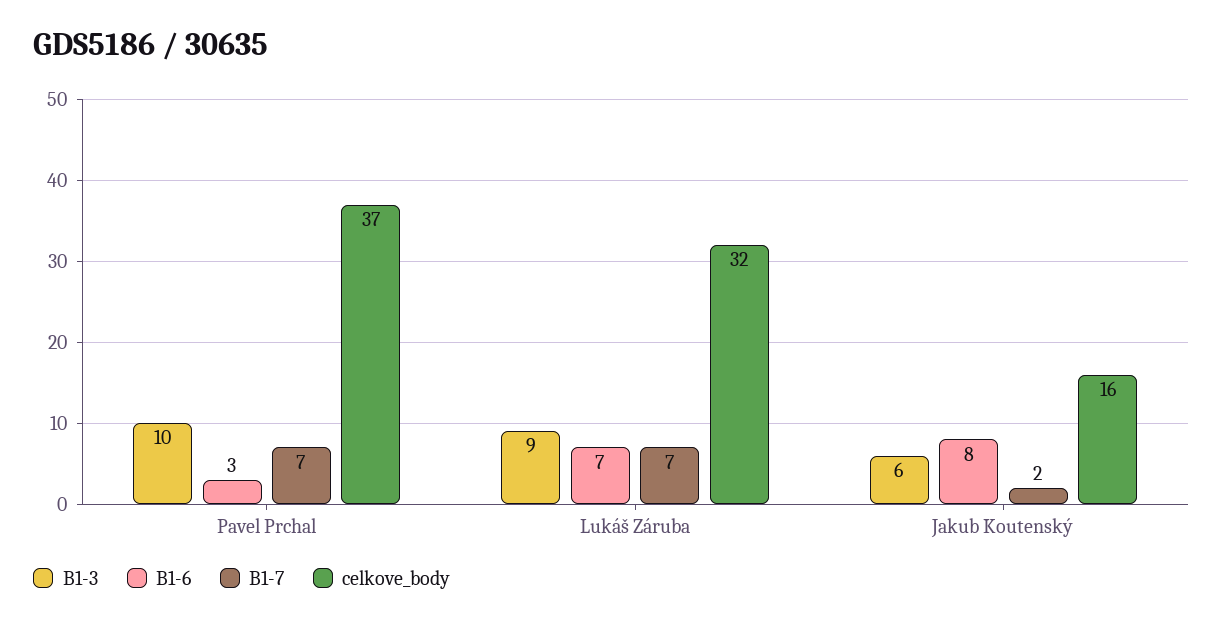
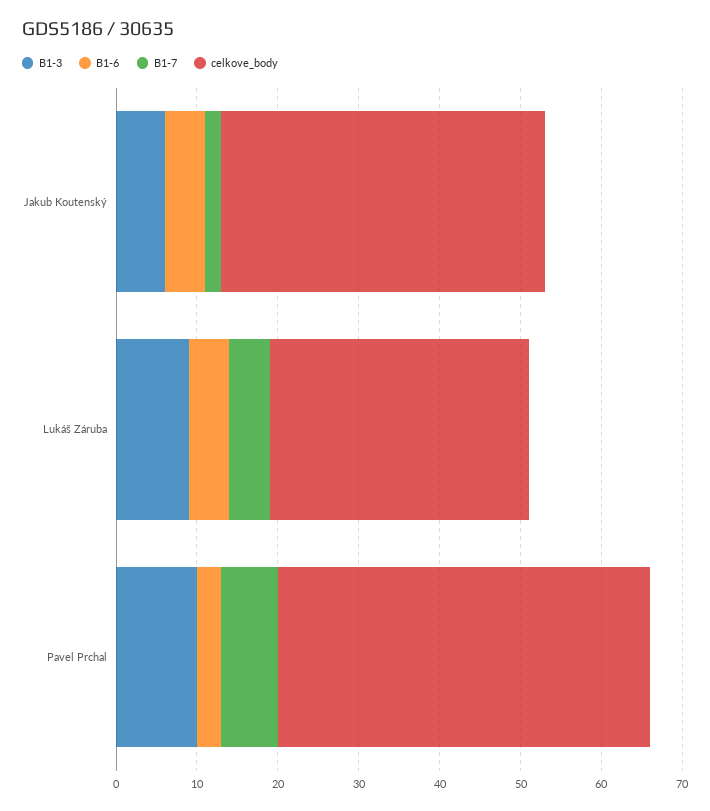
  {
    "B1-3": {
      "Pavel Prchal": 10,
      "Lukáš Záruba": 9,
      "Jakub Koutenský": 6
    },
    "B1-6": {
      "Pavel Prchal": 3,
-     "Lukáš Záruba": 7,
+     "Lukáš Záruba": 5,
-     "Jakub Koutenský": 8
+     "Jakub Koutenský": 5
    },
    "B1-7": {
      "Pavel Prchal": 7,
-     "Lukáš Záruba": 7,
+     "Lukáš Záruba": 5,
      "Jakub Koutenský": 2
    },
    "celkove_body": {
-     "Pavel Prchal": 37,
+     "Pavel Prchal": 46,
      "Lukáš Záruba": 32,
-     "Jakub Koutenský": 16
+     "Jakub Koutenský": 40
    }
  }

